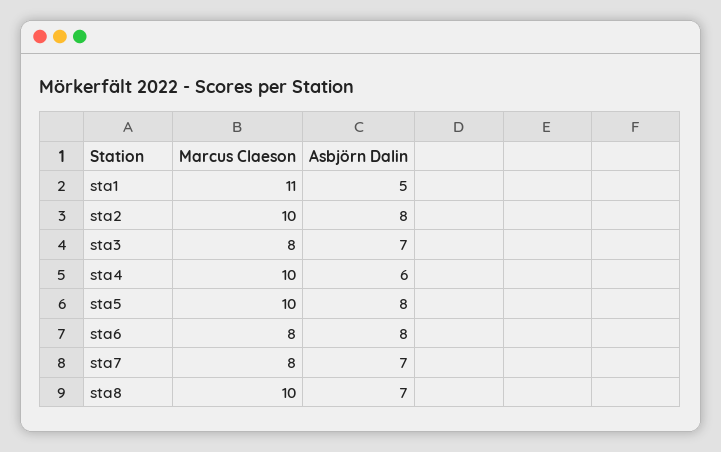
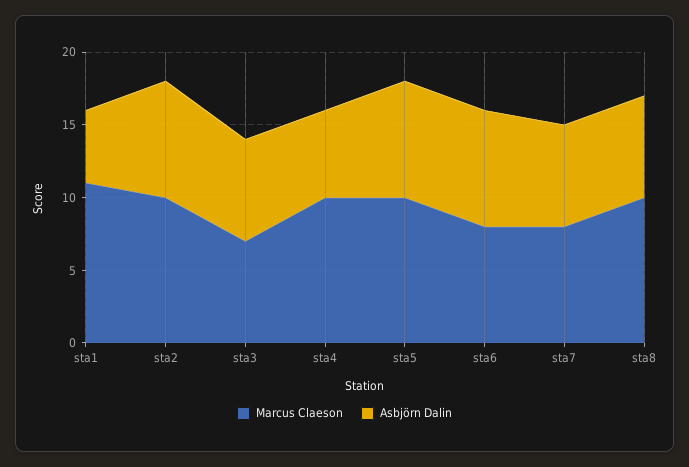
  {
    "Marcus Claeson": {
      "sta1": 11,
      "sta2": 10,
-     "sta3": 8,
+     "sta3": 7,
      "sta4": 10,
      "sta5": 10,
      "sta6": 8,
      "sta7": 8,
      "sta8": 10
    },
    "Asbjörn Dalin": {
      "sta1": 5,
      "sta2": 8,
      "sta3": 7,
      "sta4": 6,
      "sta5": 8,
      "sta6": 8,
      "sta7": 7,
      "sta8": 7
    }
  }

